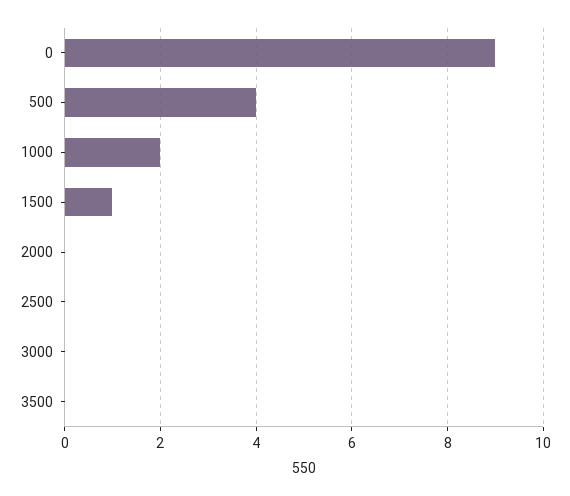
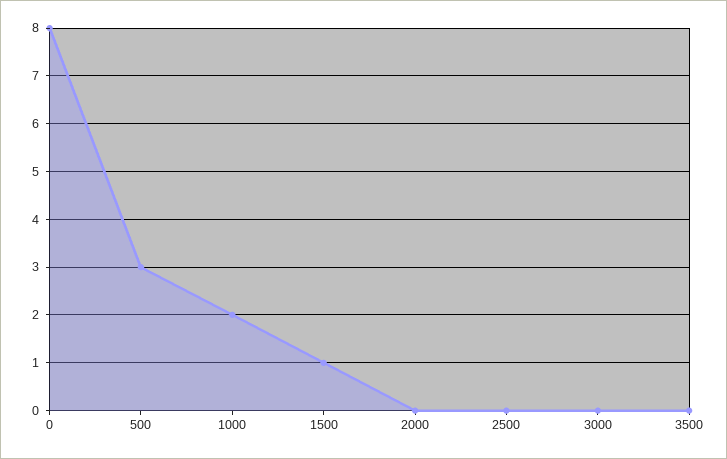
  {
-   "0": 9,
+   "0": 8,
-   "500": 4,
+   "500": 3,
    "1000": 2,
    "1500": 1,
    "2000": 0,
    "2500": 0,
    "3000": 0,
    "3500": 0
  }

